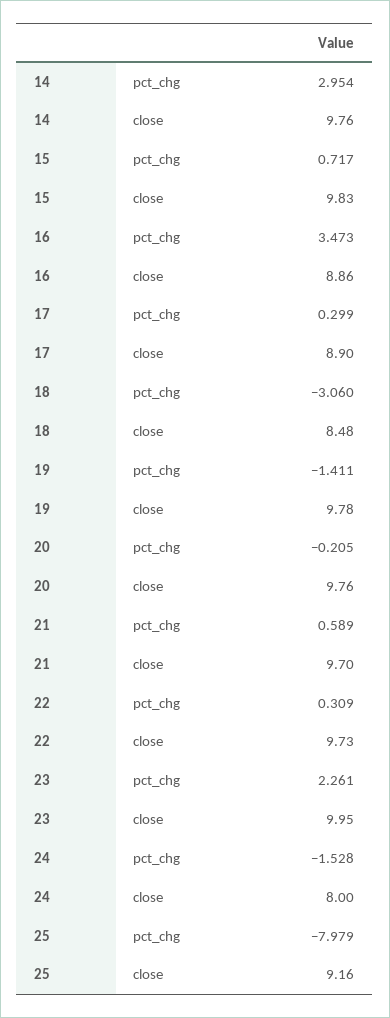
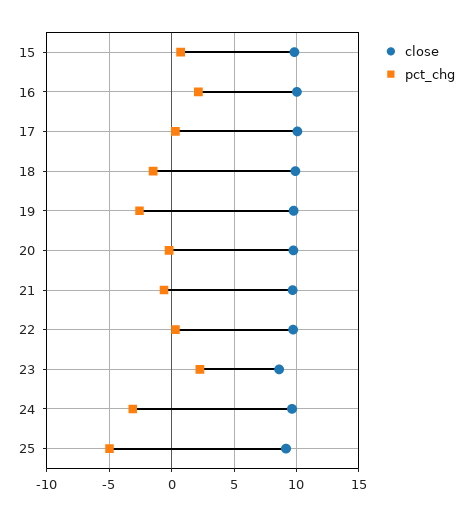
  {
    "pct_chg": {
-     "14": 2.954,
      "15": 0.717,
-     "16": 3.473,
+     "16": 2,
      "17": 0.299,
-     "18": -3.06,
+     "18": -1.5,
-     "19": -1.411,
+     "19": -2.5,
      "20": -0.205,
-     "21": 0.589,
+     "21": -0.5,
      "22": 0.309,
      "23": 2.261,
-     "24": -1.528,
+     "24": -3,
-     "25": -7.979
+     "25": -5
    },
    "close": {
-     "14": 9.76,
      "15": 9.83,
-     "16": 8.86,
+     "16": 10,
-     "17": 8.9,
+     "17": 10,
-     "18": 8.48,
+     "18": 10,
      "19": 9.78,
      "20": 9.76,
      "21": 9.7,
      "22": 9.73,
-     "23": 9.95,
+     "23": 8.5,
-     "24": 8,
+     "24": 9.5,
      "25": 9.16
    }
  }

